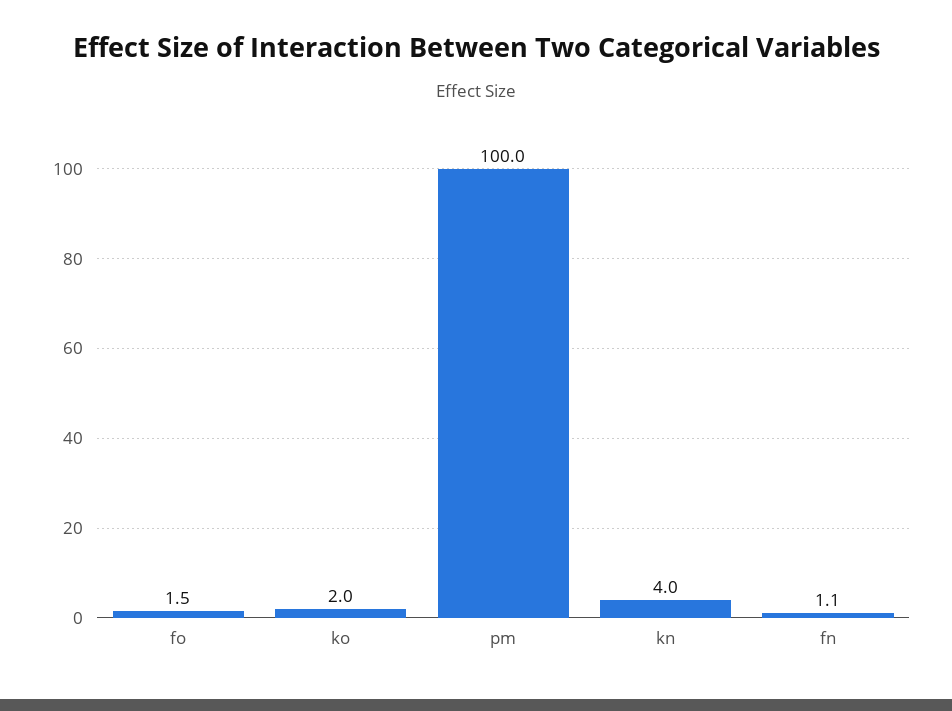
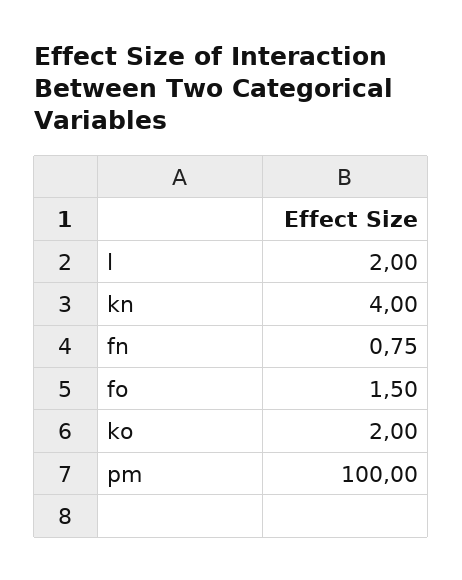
  {
    "fo": 1.5,
    "ko": 2,
    "pm": 100,
    "kn": 4,
-   "fn": 1.1
+   "fn": 0.75,
+   "l": 2
  }

